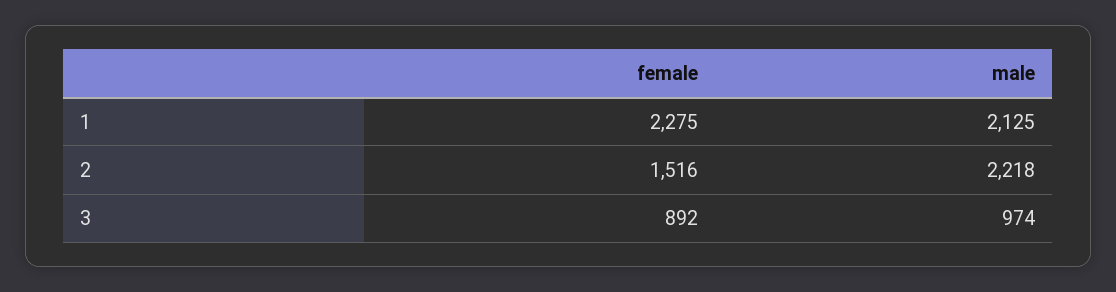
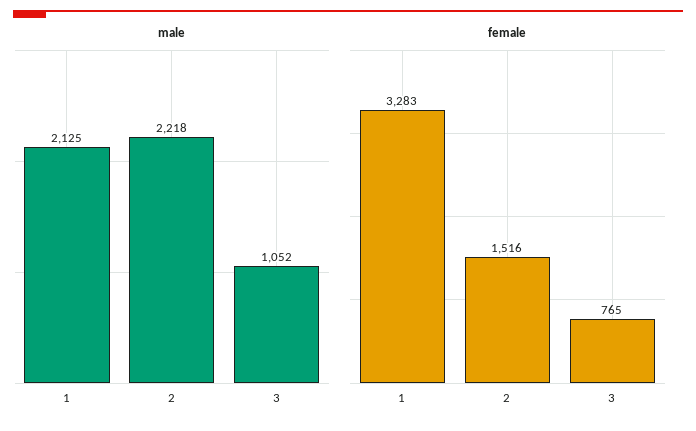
  {
    "female": {
-     "1": 2275,
+     "1": 3283,
      "2": 1516,
-     "3": 892
+     "3": 765
    },
    "male": {
      "1": 2125,
      "2": 2218,
-     "3": 974
+     "3": 1052
    }
  }

